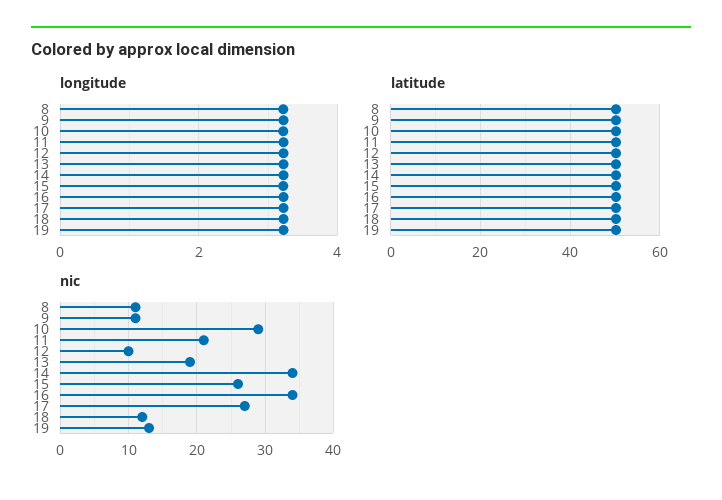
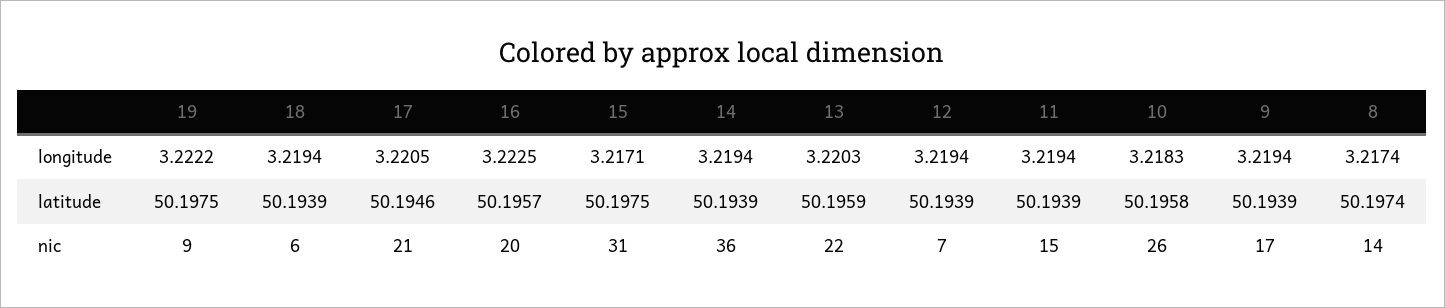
  {
    "longitude": {
      "8": 3.2174,
      "9": 3.2194,
      "10": 3.2183,
      "11": 3.2194,
      "12": 3.2194,
      "13": 3.2203,
      "14": 3.2194,
      "15": 3.2171,
      "16": 3.2225,
      "17": 3.2205,
      "18": 3.2194,
      "19": 3.2222
    },
    "latitude": {
      "8": 50.1974,
      "9": 50.1939,
      "10": 50.1958,
      "11": 50.1939,
      "12": 50.1939,
      "13": 50.1959,
      "14": 50.1939,
      "15": 50.1975,
      "16": 50.1957,
      "17": 50.1946,
      "18": 50.1939,
      "19": 50.1975
    },
    "nic": {
-     "8": 11,
+     "8": 14,
-     "9": 11,
+     "9": 17,
-     "10": 29,
+     "10": 26,
-     "11": 21,
+     "11": 15,
-     "12": 10,
+     "12": 7,
-     "13": 19,
+     "13": 22,
-     "14": 34,
+     "14": 36,
-     "15": 26,
+     "15": 31,
-     "16": 34,
+     "16": 20,
-     "17": 27,
+     "17": 21,
-     "18": 12,
+     "18": 6,
-     "19": 13
+     "19": 9
    }
  }

